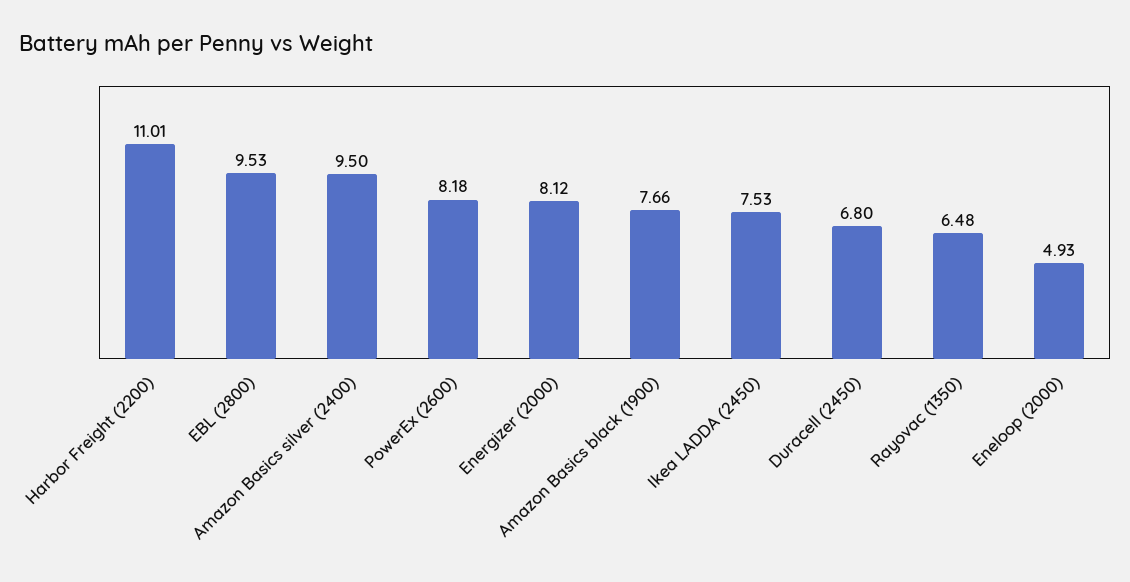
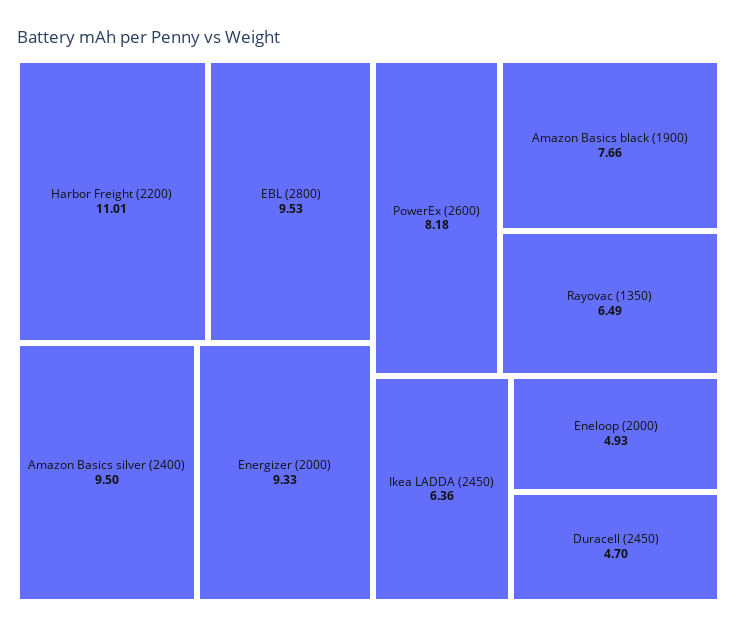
  {
    "Harbor Freight (2200)": 11.01,
    "EBL (2800)": 9.53,
    "Amazon Basics silver (2400)": 9.5,
    "PowerEx (2600)": 8.18,
-   "Energizer (2000)": 8.12,
+   "Energizer (2000)": 9.33,
    "Amazon Basics black (1900)": 7.66,
-   "Ikea LADDA (2450)": 7.53,
+   "Ikea LADDA (2450)": 6.36,
-   "Duracell (2450)": 6.8,
+   "Duracell (2450)": 4.7,
-   "Rayovac (1350)": 6.48,
+   "Rayovac (1350)": 6.49,
    "Eneloop (2000)": 4.93
  }

